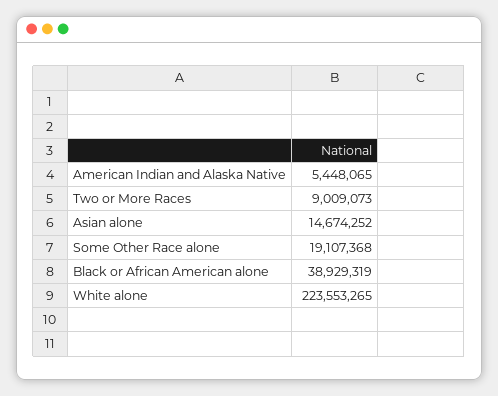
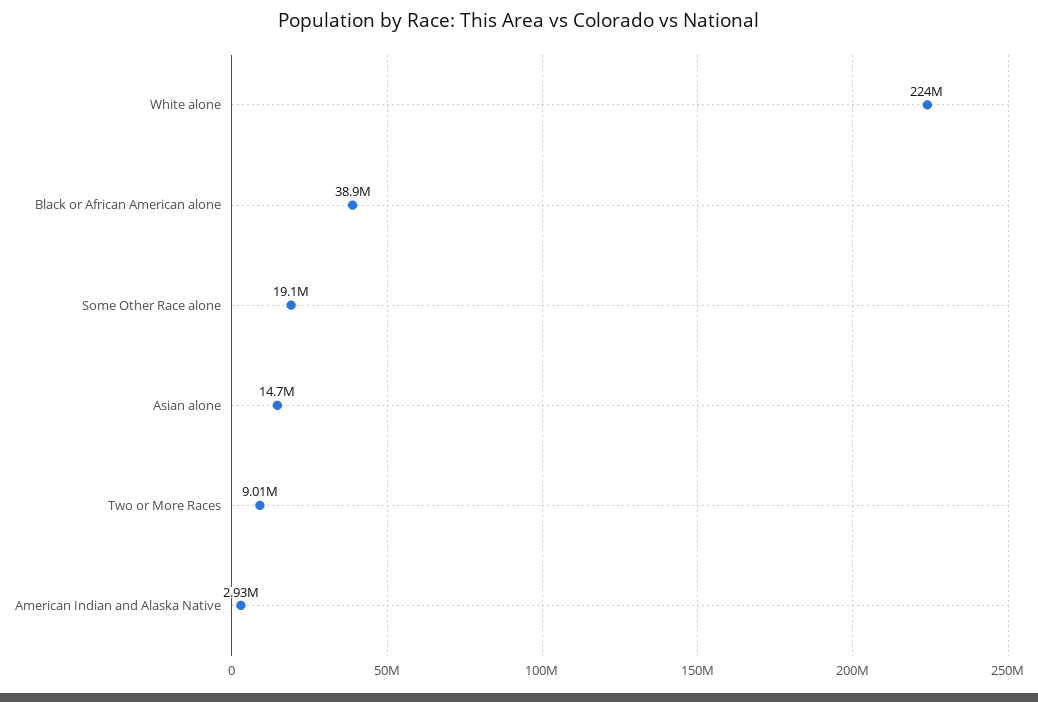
  {
-   "American Indian and Alaska Native": 5448065,
+   "American Indian and Alaska Native": 2930000,
    "Two or More Races": 9009073,
    "Asian alone": 14674252,
    "Some Other Race alone": 19107368,
    "Black or African American alone": 38929319,
    "White alone": 223553265
  }

